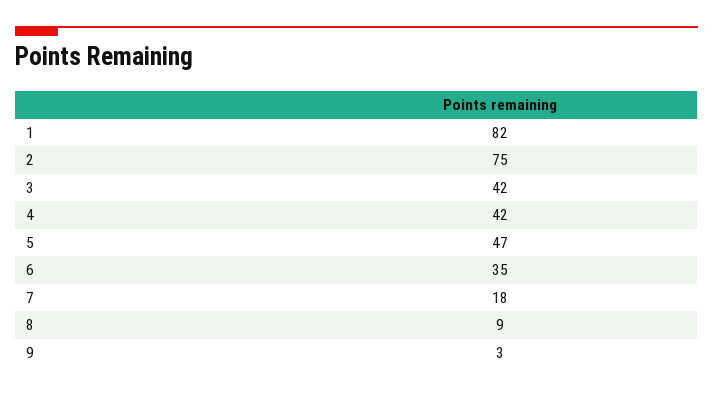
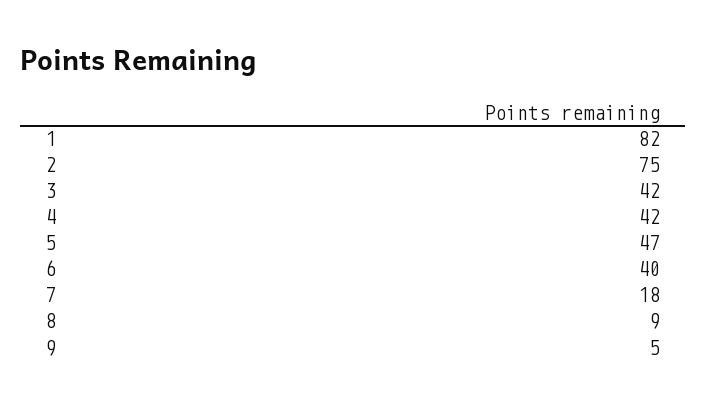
  {
    "1": 82,
    "2": 75,
    "3": 42,
    "4": 42,
    "5": 47,
-   "6": 35,
+   "6": 40,
    "7": 18,
    "8": 9,
-   "9": 3
+   "9": 5
  }

